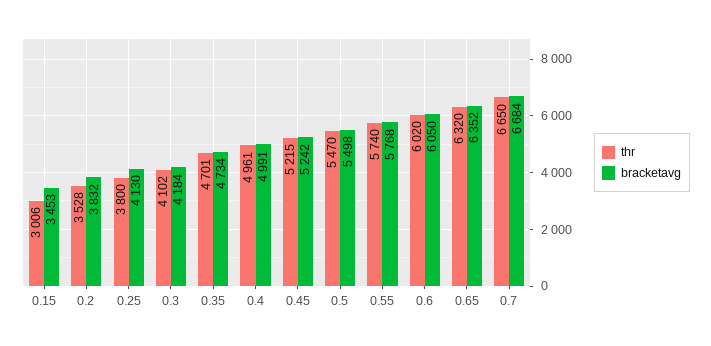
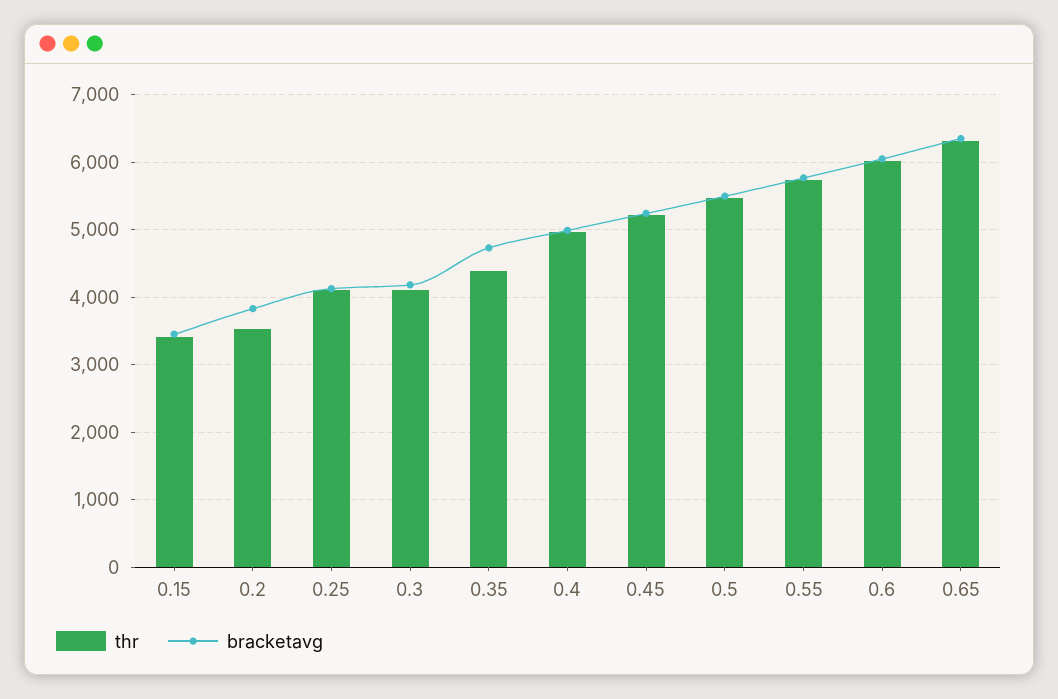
  {
    "thr": {
-     "0.15": 3006,
+     "0.15": 3400,
      "0.2": 3528,
-     "0.25": 3800,
+     "0.25": 4100,
      "0.3": 4102,
-     "0.35": 4701,
+     "0.35": 4400,
      "0.4": 4961,
      "0.45": 5215,
      "0.5": 5470,
      "0.55": 5740,
      "0.6": 6020,
-     "0.65": 6320,
+     "0.65": 6320
-     "0.7": 6650
    },
    "bracketavg": {
      "0.15": 3453,
      "0.2": 3832,
      "0.25": 4130,
      "0.3": 4184,
      "0.35": 4734,
      "0.4": 4991,
      "0.45": 5242,
      "0.5": 5498,
      "0.55": 5768,
      "0.6": 6050,
-     "0.65": 6352,
+     "0.65": 6352
-     "0.7": 6684
    }
  }

